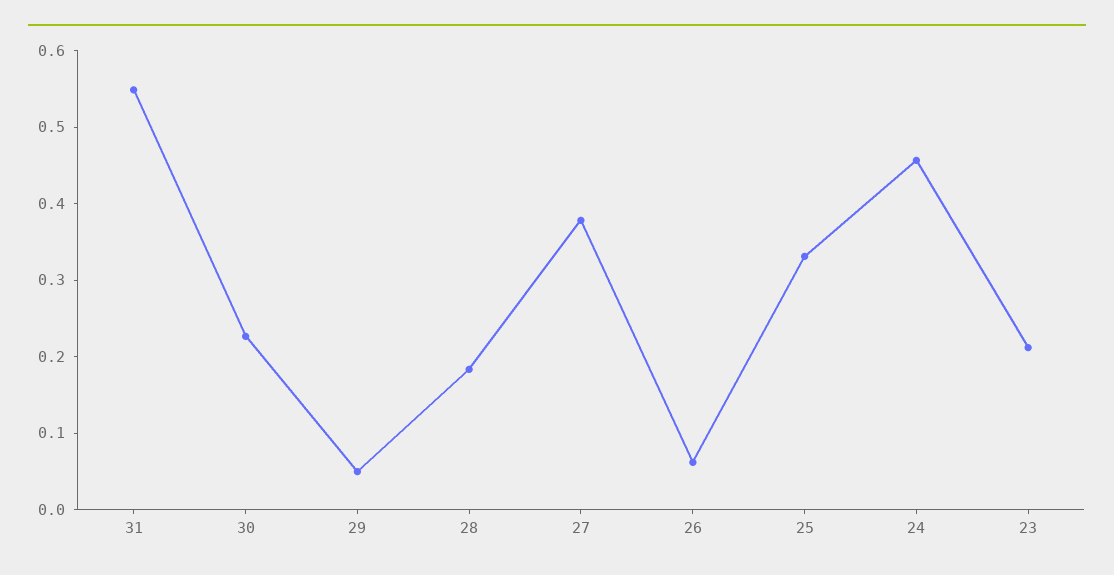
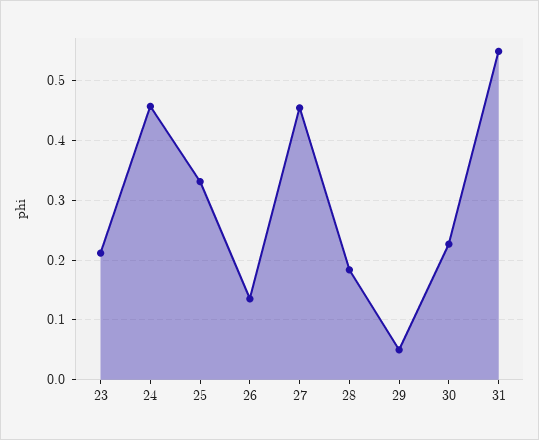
  {
    "31": 0.54,
    "30": 0.22,
    "29": 0.04,
    "28": 0.18,
-   "27": 0.38,
+   "27": 0.46,
-   "26": 0.06,
+   "26": 0.14,
    "25": 0.34,
    "24": 0.46,
    "23": 0.22
  }

